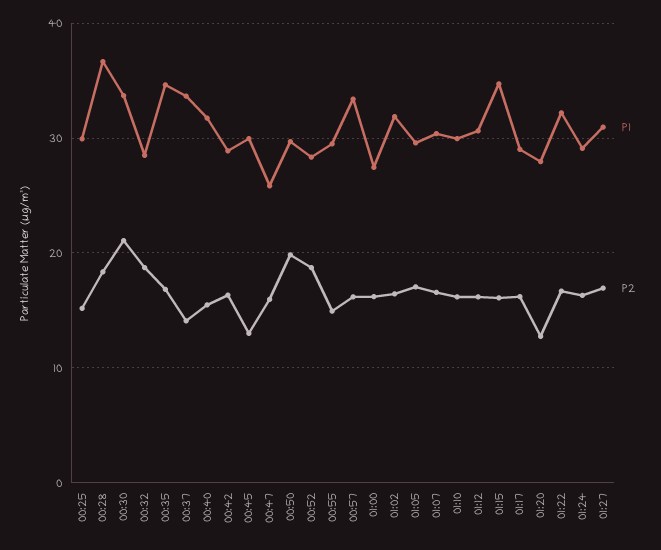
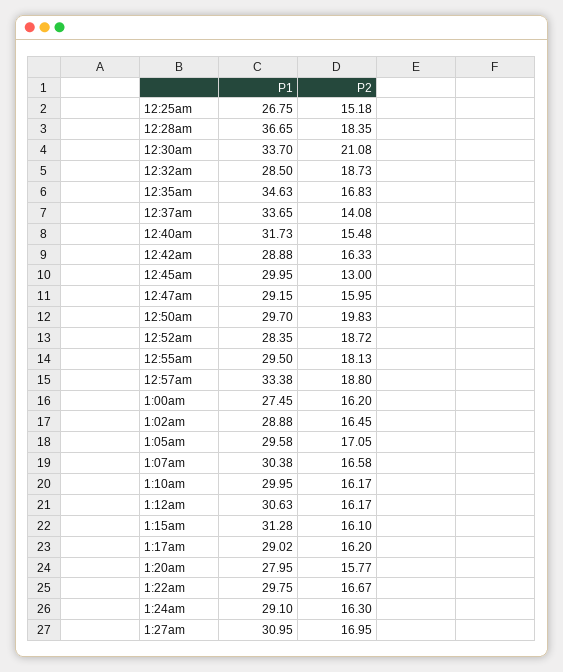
  {
    "P1": {
-     "00:25": 30,
+     "00:25": 26.75,
      "00:28": 36.65,
      "00:30": 33.7,
      "00:32": 28.5,
      "00:35": 34.63,
      "00:37": 33.65,
      "00:40": 31.73,
      "00:42": 28.88,
      "00:45": 29.95,
-     "00:47": 26,
+     "00:47": 29.15,
      "00:50": 29.7,
      "00:52": 28.35,
      "00:55": 29.5,
      "00:57": 33.38,
      "01:00": 27.45,
-     "01:02": 32,
+     "01:02": 28.88,
      "01:05": 29.58,
      "01:07": 30.38,
      "01:10": 29.95,
      "01:12": 30.63,
-     "01:15": 35,
+     "01:15": 31.28,
      "01:17": 29.02,
      "01:20": 27.95,
-     "01:22": 32,
+     "01:22": 29.75,
      "01:24": 29.1,
      "01:27": 30.95
    },
    "P2": {
      "00:25": 15.18,
      "00:28": 18.35,
      "00:30": 21.08,
      "00:32": 18.73,
      "00:35": 16.83,
      "00:37": 14.08,
      "00:40": 15.48,
      "00:42": 16.33,
      "00:45": 13,
      "00:47": 15.95,
      "00:50": 19.83,
      "00:52": 18.72,
-     "00:55": 15,
+     "00:55": 18.13,
-     "00:57": 16,
+     "00:57": 18.8,
      "01:00": 16.2,
      "01:02": 16.45,
      "01:05": 17.05,
      "01:07": 16.58,
      "01:10": 16.17,
      "01:12": 16.17,
      "01:15": 16.1,
      "01:17": 16.2,
-     "01:20": 13,
+     "01:20": 15.77,
      "01:22": 16.67,
      "01:24": 16.3,
      "01:27": 16.95
    }
  }

